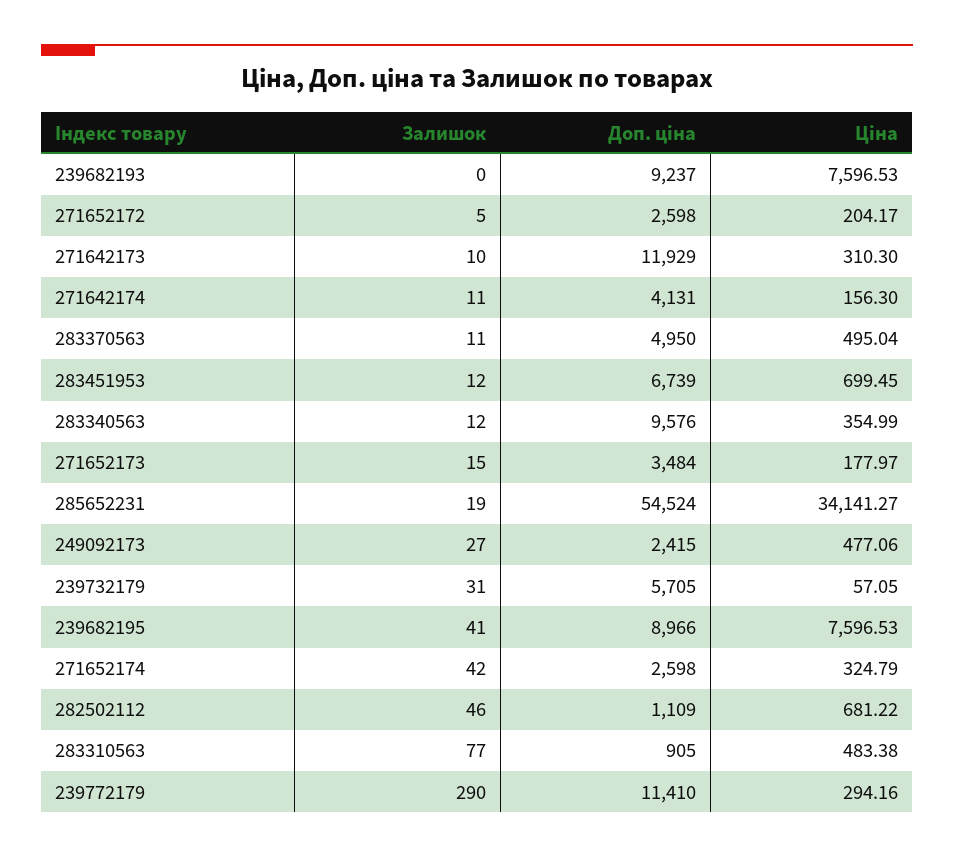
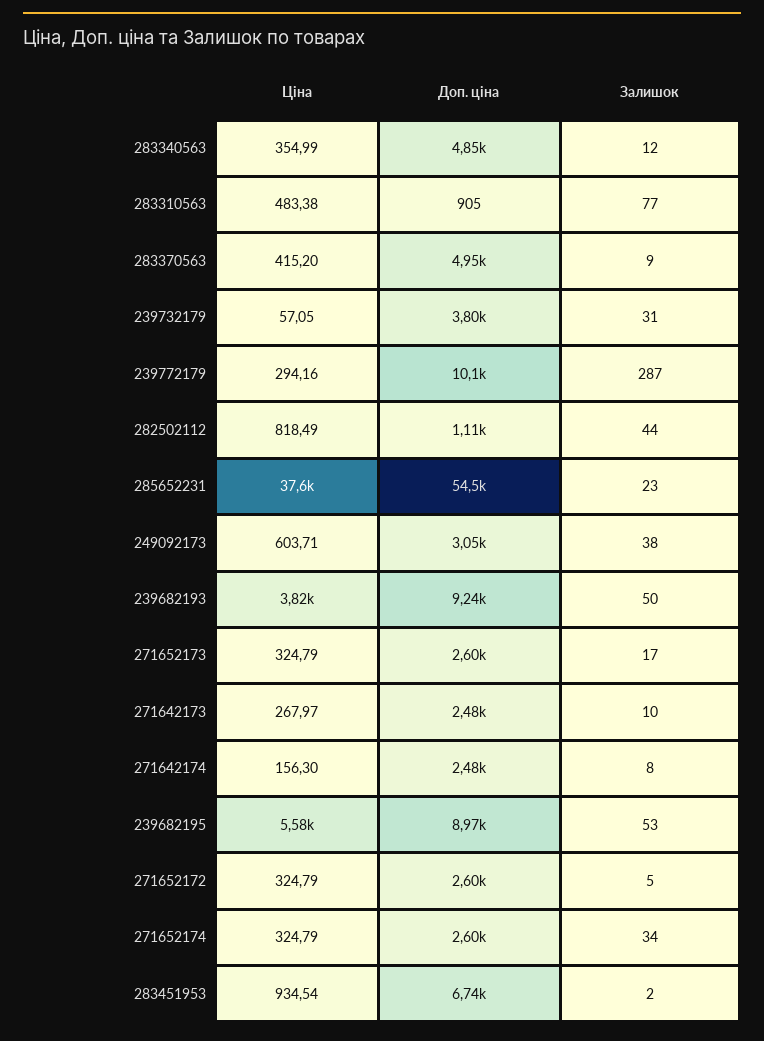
  {
    "Залишок": {
-     "239682193": 0,
+     "239682193": 50,
      "271652172": 5,
      "271642173": 10,
-     "271642174": 11,
+     "271642174": 8,
-     "283370563": 11,
+     "283370563": 9,
-     "283451953": 12,
+     "283451953": 2,
      "283340563": 12,
-     "271652173": 15,
+     "271652173": 17,
-     "285652231": 19,
+     "285652231": 23,
-     "249092173": 27,
+     "249092173": 38,
      "239732179": 31,
-     "239682195": 41,
+     "239682195": 53,
-     "271652174": 42,
+     "271652174": 34,
-     "282502112": 46,
+     "282502112": 44,
      "283310563": 77,
-     "239772179": 290
+     "239772179": 287
    },
    "Доп. ціна": {
      "239682193": 9237,
      "271652172": 2598,
-     "271642173": 11929,
+     "271642173": 2480,
-     "271642174": 4131,
+     "271642174": 2480,
      "283370563": 4950,
      "283451953": 6739,
-     "283340563": 9576,
+     "283340563": 4850,
-     "271652173": 3484,
+     "271652173": 2600,
      "285652231": 54524,
-     "249092173": 2415,
+     "249092173": 3050,
-     "239732179": 5705,
+     "239732179": 3800,
      "239682195": 8966,
      "271652174": 2598,
      "282502112": 1109,
      "283310563": 905,
-     "239772179": 11410
+     "239772179": 10100
    },
    "Ціна": {
-     "239682193": 7596.53,
+     "239682193": 3820,
-     "271652172": 204.17,
+     "271652172": 324.79,
-     "271642173": 310.3,
+     "271642173": 267.97,
      "271642174": 156.3,
-     "283370563": 495.04,
+     "283370563": 415.2,
-     "283451953": 699.45,
+     "283451953": 934.54,
      "283340563": 354.99,
-     "271652173": 177.97,
+     "271652173": 324.79,
-     "285652231": 34141.27,
+     "285652231": 37600,
-     "249092173": 477.06,
+     "249092173": 603.71,
      "239732179": 57.05,
-     "239682195": 7596.53,
+     "239682195": 5580,
      "271652174": 324.79,
-     "282502112": 681.22,
+     "282502112": 818.49,
      "283310563": 483.38,
      "239772179": 294.16
    }
  }

